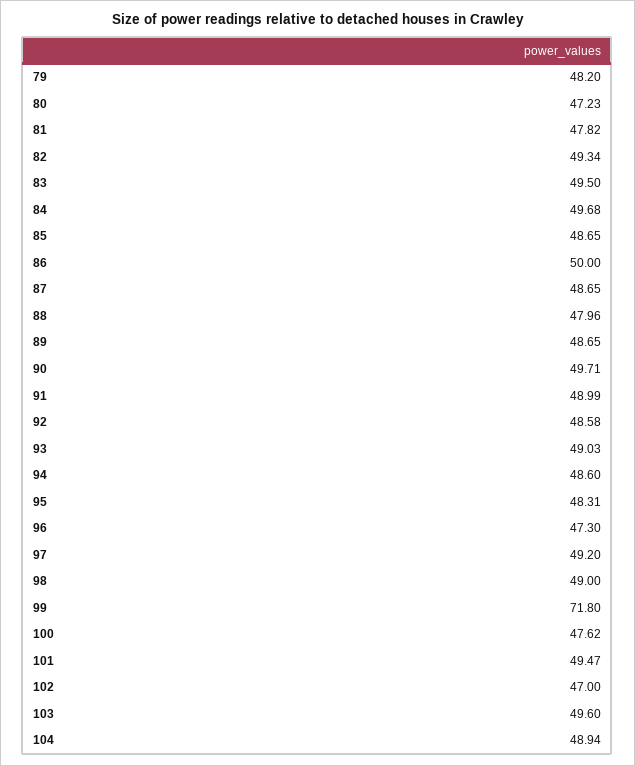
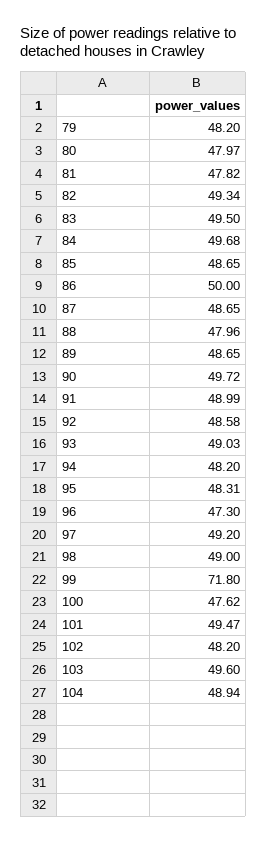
  {
    "79": 48.2,
-   "80": 47.23,
+   "80": 47.97,
    "81": 47.82,
    "82": 49.34,
    "83": 49.5,
    "84": 49.68,
    "85": 48.65,
    "86": 50,
    "87": 48.65,
    "88": 47.96,
    "89": 48.65,
-   "90": 49.71,
+   "90": 49.72,
    "91": 48.99,
    "92": 48.58,
    "93": 49.03,
-   "94": 48.6,
+   "94": 48.2,
    "95": 48.31,
    "96": 47.3,
    "97": 49.2,
    "98": 49,
    "99": 71.8,
    "100": 47.62,
    "101": 49.47,
-   "102": 47,
+   "102": 48.2,
    "103": 49.6,
    "104": 48.94
  }

